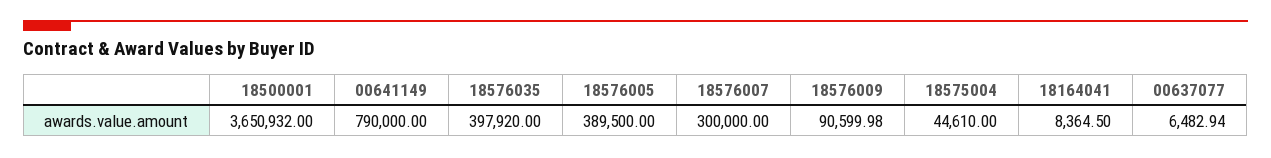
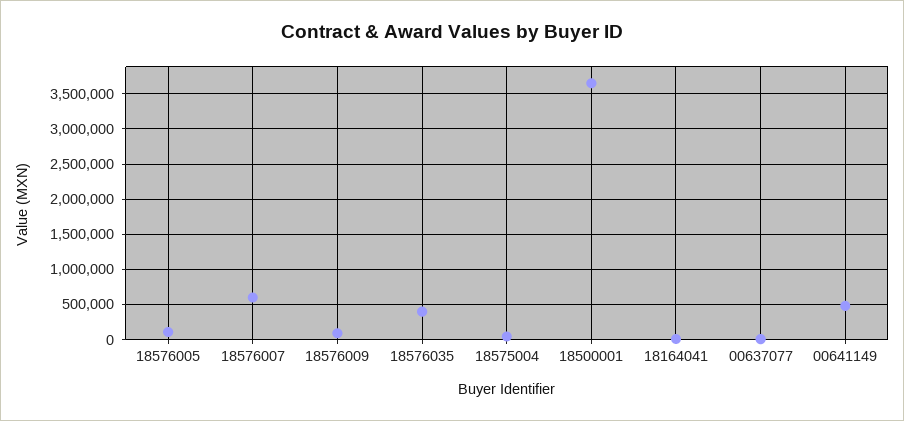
  {
    "18500001": 3650932,
-   "00641149": 790000,
+   "00641149": 500000,
    "18576035": 397920,
-   "18576005": 389500,
+   "18576005": 100000,
-   "18576007": 300000,
+   "18576007": 600000,
    "18576009": 90599.98,
    "18575004": 44610,
    "18164041": 8364.5,
    "00637077": 6482.94
  }

